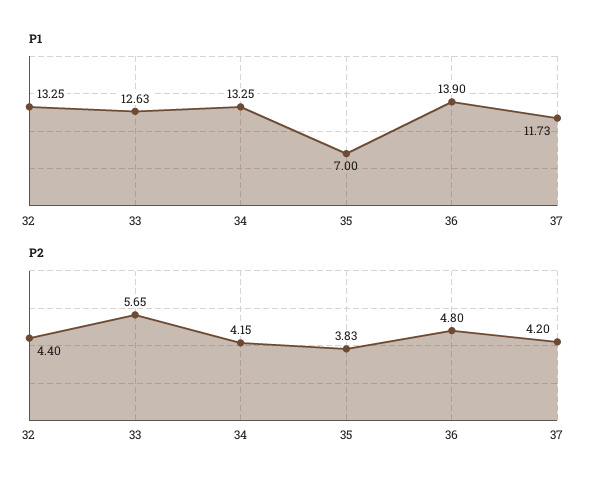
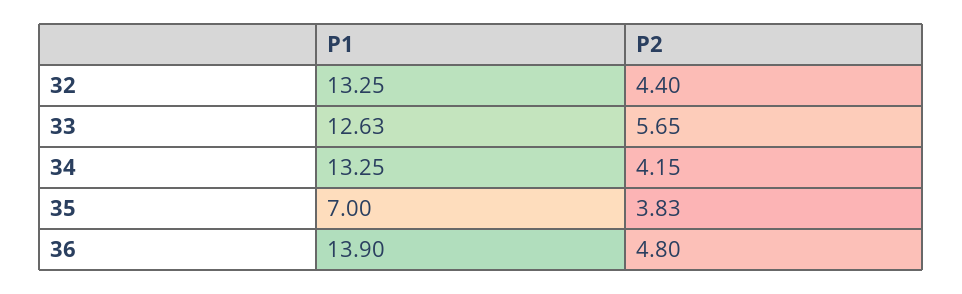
  {
    "P1": {
      "32": 13.25,
      "33": 12.63,
      "34": 13.25,
      "35": 7,
-     "36": 13.9,
+     "36": 13.9
-     "37": 11.73
    },
    "P2": {
      "32": 4.4,
      "33": 5.65,
      "34": 4.15,
      "35": 3.83,
-     "36": 4.8,
+     "36": 4.8
-     "37": 4.2
    }
  }

